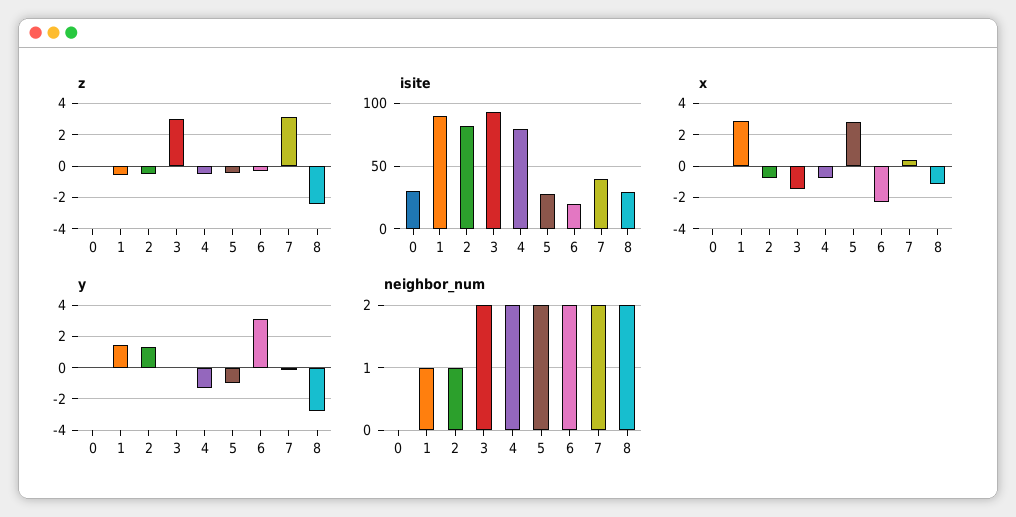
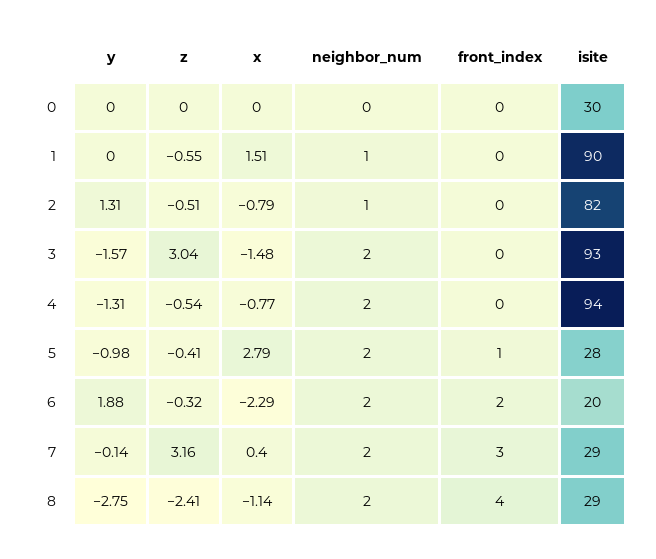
  {
    "z": {
      "0": 0,
      "1": -0.55,
      "2": -0.51,
      "3": 3.04,
      "4": -0.54,
      "5": -0.41,
      "6": -0.32,
      "7": 3.16,
      "8": -2.41
    },
    "isite": {
      "0": 30,
      "1": 90,
      "2": 82,
      "3": 93,
-     "4": 80,
+     "4": 94,
      "5": 28,
      "6": 20,
-     "7": 40,
+     "7": 29,
      "8": 29
    },
    "x": {
      "0": 0,
-     "1": 3,
+     "1": 1.51,
      "2": -0.79,
      "3": -1.48,
      "4": -0.77,
      "5": 2.79,
      "6": -2.29,
      "7": 0.4,
      "8": -1.14
    },
    "y": {
      "0": 0,
-     "1": 1.5,
+     "1": 0,
      "2": 1.31,
-     "3": 0,
+     "3": -1.57,
      "4": -1.31,
      "5": -0.98,
-     "6": 3,
+     "6": 1.88,
      "7": -0.14,
      "8": -2.75
    },
    "neighbor_num": {
      "0": 0,
      "1": 1,
      "2": 1,
      "3": 2,
      "4": 2,
      "5": 2,
      "6": 2,
      "7": 2,
      "8": 2
-   }
+   },
+   "front_index": {
+     "0": 0,
+     "1": 0,
+     "2": 0,
+     "3": 0,
+     "4": 0,
+     "5": 1,
+     "6": 2,
+     "7": 3,
+     "8": 4
+   }
  }

